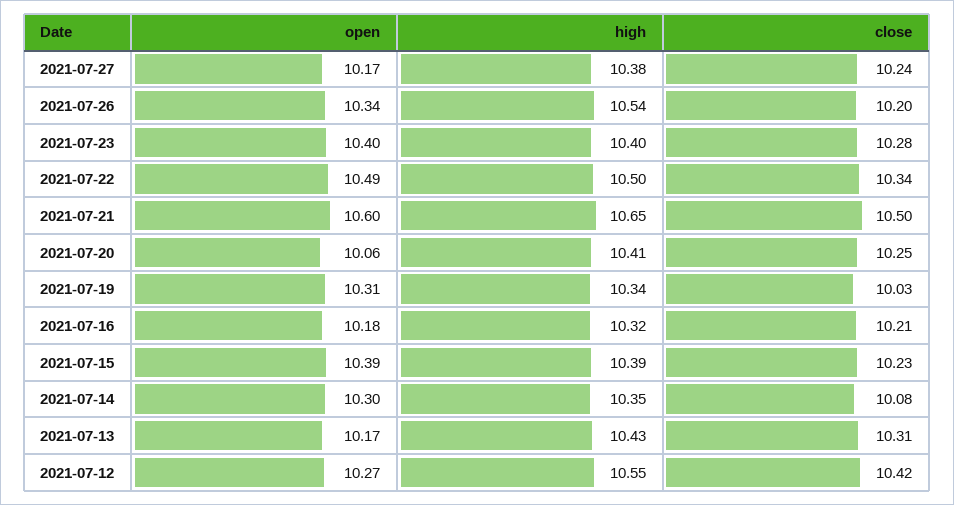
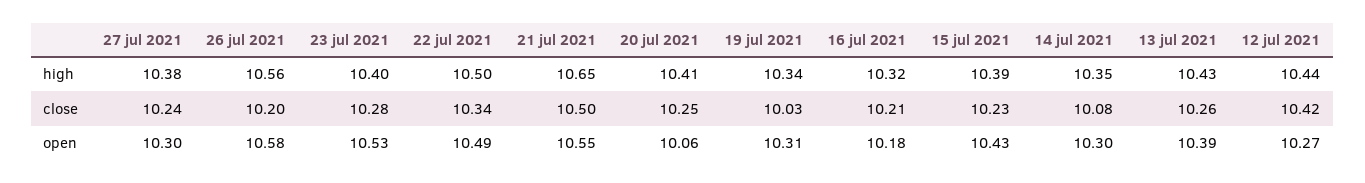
  {
    "open": {
-     "2021-07-27": 10.17,
+     "2021-07-27": 10.3,
-     "2021-07-26": 10.34,
+     "2021-07-26": 10.58,
-     "2021-07-23": 10.4,
+     "2021-07-23": 10.53,
      "2021-07-22": 10.49,
-     "2021-07-21": 10.6,
+     "2021-07-21": 10.55,
      "2021-07-20": 10.06,
      "2021-07-19": 10.31,
      "2021-07-16": 10.18,
-     "2021-07-15": 10.39,
+     "2021-07-15": 10.43,
      "2021-07-14": 10.3,
-     "2021-07-13": 10.17,
+     "2021-07-13": 10.39,
      "2021-07-12": 10.27
    },
    "high": {
      "2021-07-27": 10.38,
-     "2021-07-26": 10.54,
+     "2021-07-26": 10.56,
      "2021-07-23": 10.4,
      "2021-07-22": 10.5,
      "2021-07-21": 10.65,
      "2021-07-20": 10.41,
      "2021-07-19": 10.34,
      "2021-07-16": 10.32,
      "2021-07-15": 10.39,
      "2021-07-14": 10.35,
      "2021-07-13": 10.43,
-     "2021-07-12": 10.55
+     "2021-07-12": 10.44
    },
    "close": {
      "2021-07-27": 10.24,
      "2021-07-26": 10.2,
      "2021-07-23": 10.28,
      "2021-07-22": 10.34,
      "2021-07-21": 10.5,
      "2021-07-20": 10.25,
      "2021-07-19": 10.03,
      "2021-07-16": 10.21,
      "2021-07-15": 10.23,
      "2021-07-14": 10.08,
-     "2021-07-13": 10.31,
+     "2021-07-13": 10.26,
      "2021-07-12": 10.42
    }
  }

